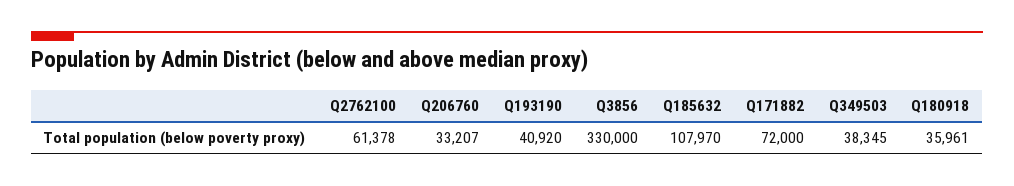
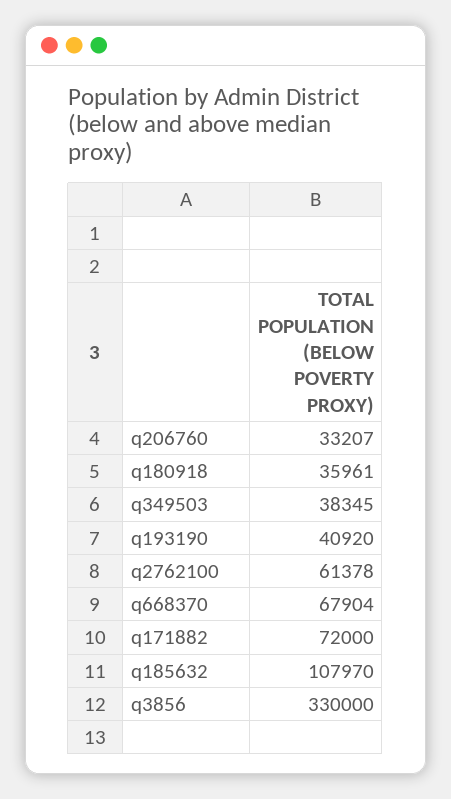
  {
    "Q2762100": 61378,
    "Q206760": 33207,
    "Q193190": 40920,
    "Q3856": 330000,
    "Q185632": 107970,
    "Q171882": 72000,
    "Q349503": 38345,
-   "Q180918": 35961
+   "Q180918": 35961,
+   "q668370": 67904
  }

